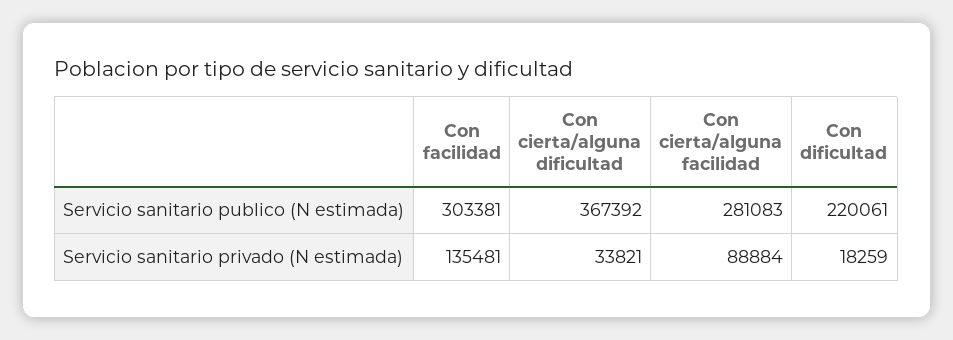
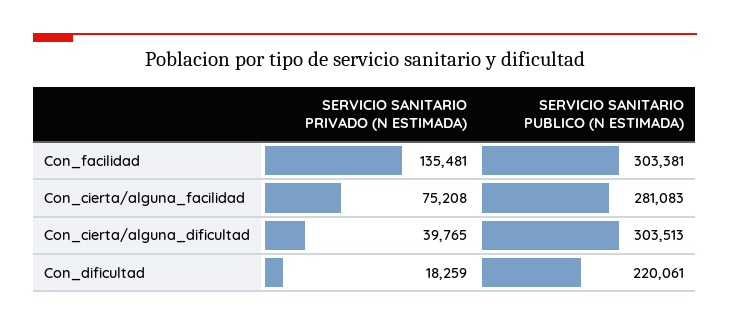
  {
    "Con facilidad": {
      "Servicio sanitario publico (N estimada)": 303381,
      "Servicio sanitario privado (N estimada)": 135481
    },
    "Con cierta/alguna dificultad": {
-     "Servicio sanitario publico (N estimada)": 367392,
+     "Servicio sanitario publico (N estimada)": 303513,
-     "Servicio sanitario privado (N estimada)": 33821
+     "Servicio sanitario privado (N estimada)": 39765
    },
    "Con cierta/alguna facilidad": {
      "Servicio sanitario publico (N estimada)": 281083,
-     "Servicio sanitario privado (N estimada)": 88884
+     "Servicio sanitario privado (N estimada)": 75208
    },
    "Con dificultad": {
      "Servicio sanitario publico (N estimada)": 220061,
      "Servicio sanitario privado (N estimada)": 18259
    }
  }

